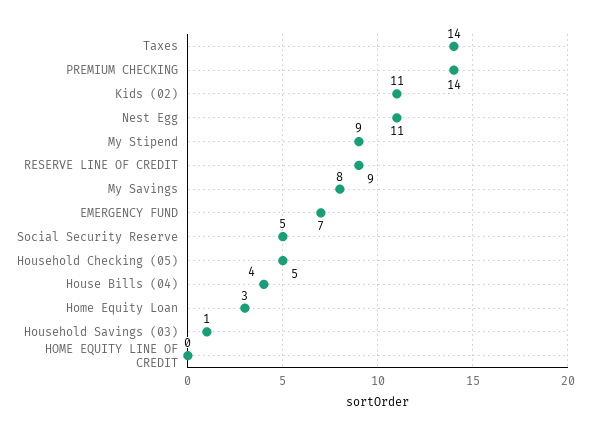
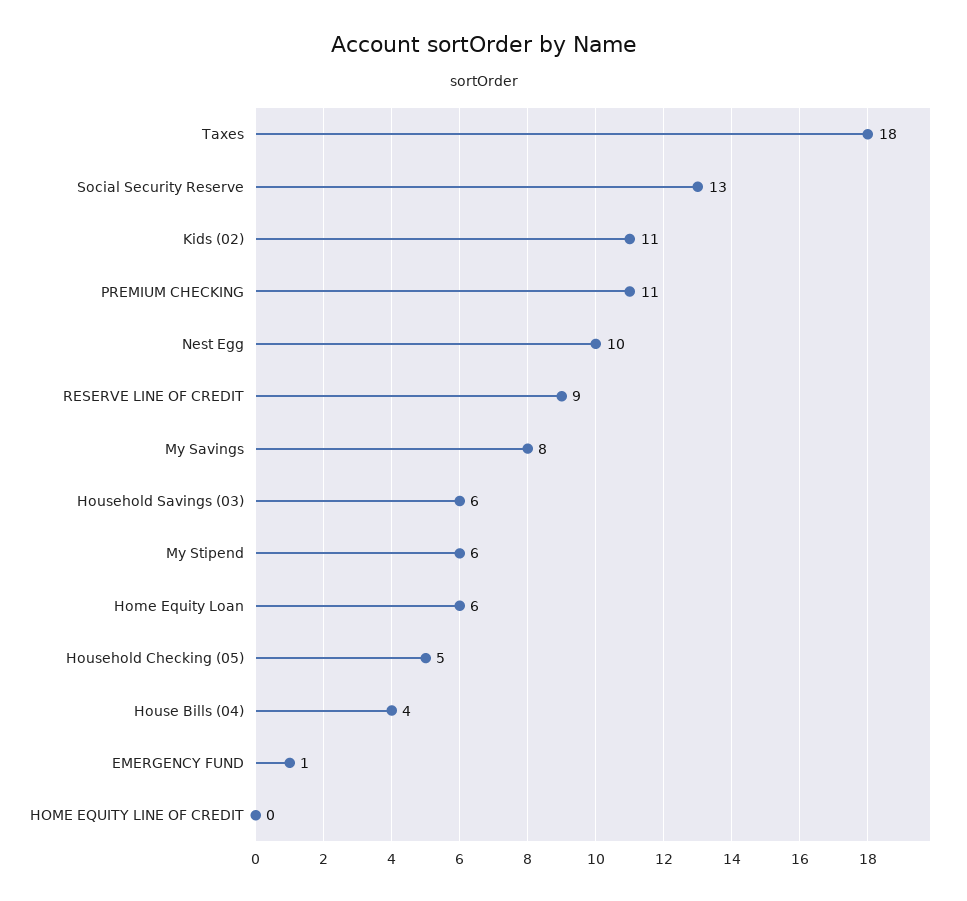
  {
-   "Taxes": 14,
+   "Taxes": 18,
-   "PREMIUM CHECKING": 14,
+   "PREMIUM CHECKING": 11,
    "Kids (02)": 11,
-   "Nest Egg": 11,
+   "Nest Egg": 10,
-   "My Stipend": 9,
+   "My Stipend": 6,
    "RESERVE LINE OF CREDIT": 9,
    "My Savings": 8,
-   "EMERGENCY FUND": 7,
+   "EMERGENCY FUND": 1,
-   "Social Security Reserve": 5,
+   "Social Security Reserve": 13,
    "Household Checking (05)": 5,
    "House Bills (04)": 4,
-   "Home Equity Loan": 3,
+   "Home Equity Loan": 6,
-   "Household Savings (03)": 1,
+   "Household Savings (03)": 6,
    "HOME EQUITY LINE OF CREDIT": 0
  }

